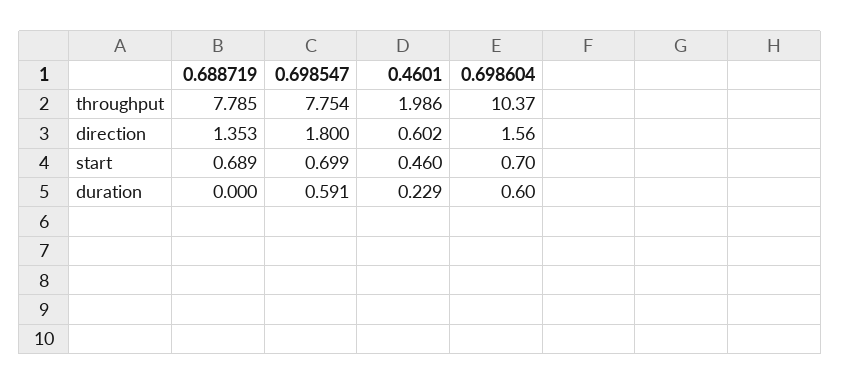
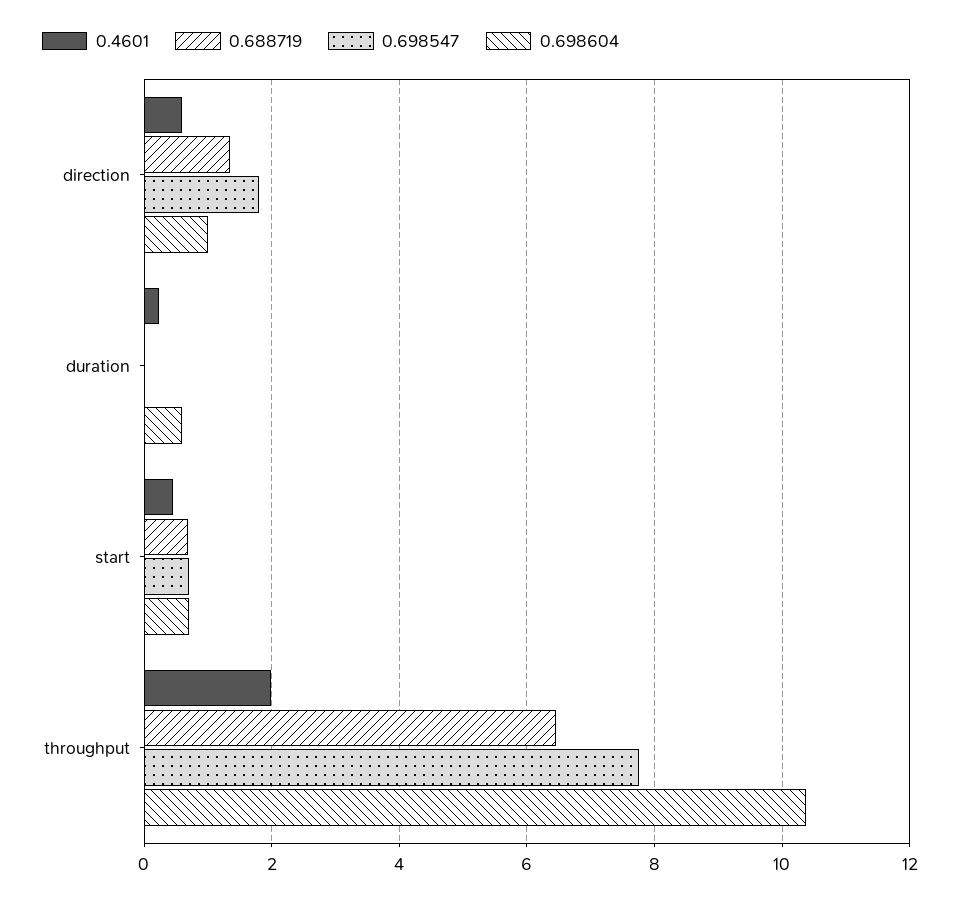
  {
    "0.688719": {
-     "throughput": 7.785,
+     "throughput": 6.4,
      "direction": 1.353,
      "start": 0.689,
      "duration": 0
    },
    "0.698547": {
      "throughput": 7.754,
      "direction": 1.8,
      "start": 0.699,
-     "duration": 0.591
+     "duration": 0
    },
    "0.4601": {
      "throughput": 1.986,
      "direction": 0.602,
      "start": 0.46,
      "duration": 0.229
    },
    "0.698604": {
      "throughput": 10.37,
-     "direction": 1.56,
+     "direction": 1,
      "start": 0.7,
      "duration": 0.6
    }
  }

